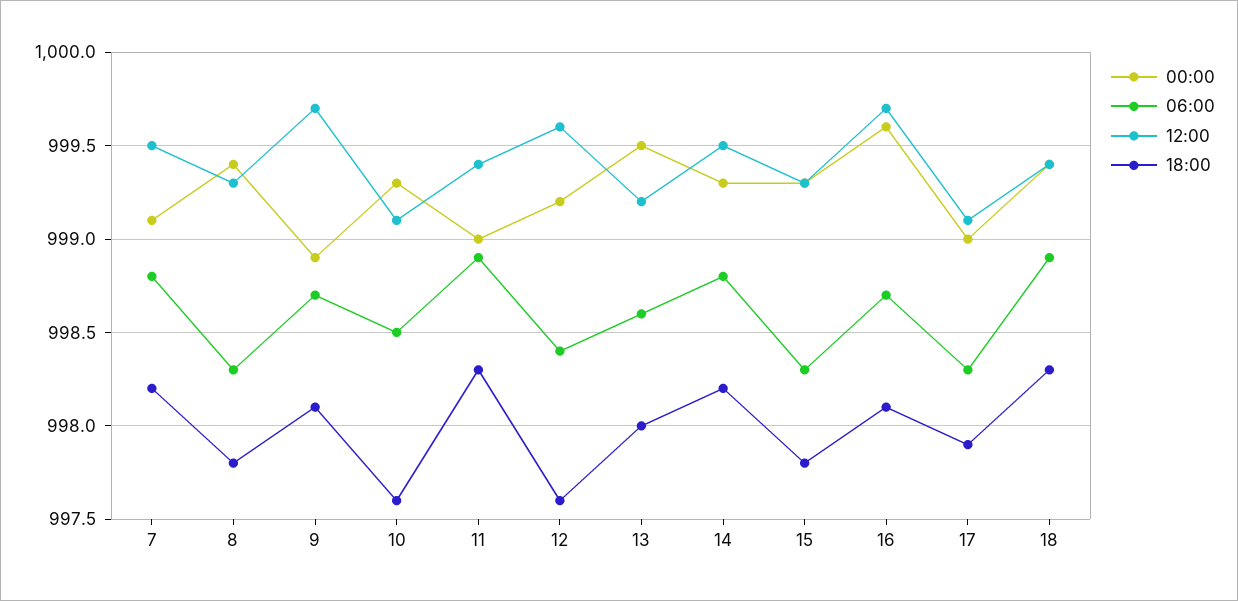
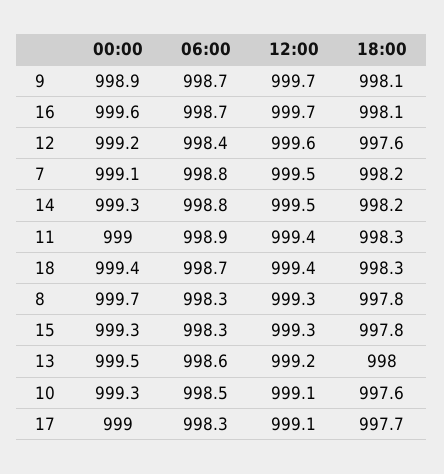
  {
    "00:00": {
      "7": 999.1,
-     "8": 999.4,
+     "8": 999.7,
      "9": 998.9,
      "10": 999.3,
      "11": 999,
      "12": 999.2,
      "13": 999.5,
      "14": 999.3,
      "15": 999.3,
      "16": 999.6,
      "17": 999,
      "18": 999.4
    },
    "06:00": {
      "7": 998.8,
      "8": 998.3,
      "9": 998.7,
      "10": 998.5,
      "11": 998.9,
      "12": 998.4,
      "13": 998.6,
      "14": 998.8,
      "15": 998.3,
      "16": 998.7,
      "17": 998.3,
-     "18": 998.9
+     "18": 998.7
    },
    "12:00": {
      "7": 999.5,
      "8": 999.3,
      "9": 999.7,
      "10": 999.1,
      "11": 999.4,
      "12": 999.6,
      "13": 999.2,
      "14": 999.5,
      "15": 999.3,
      "16": 999.7,
      "17": 999.1,
      "18": 999.4
    },
    "18:00": {
      "7": 998.2,
      "8": 997.8,
      "9": 998.1,
      "10": 997.6,
      "11": 998.3,
      "12": 997.6,
      "13": 998,
      "14": 998.2,
      "15": 997.8,
      "16": 998.1,
-     "17": 997.9,
+     "17": 997.7,
      "18": 998.3
    }
  }

